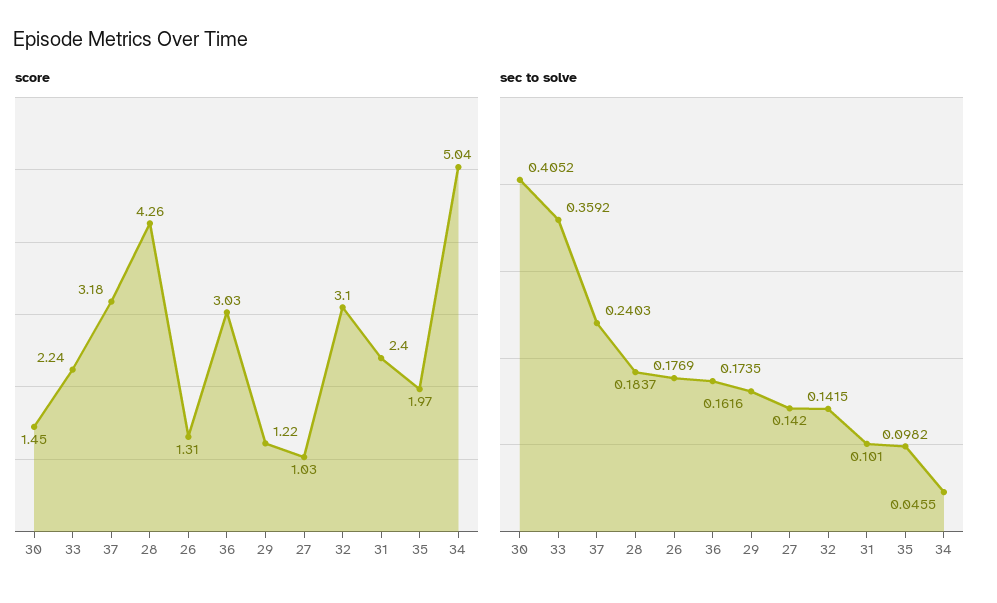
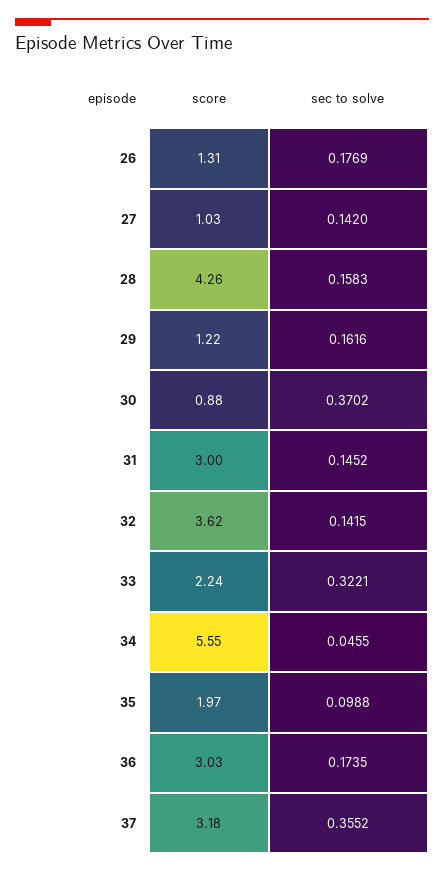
  {
    "score": {
-     "30": 1.45,
+     "30": 0.88,
      "33": 2.24,
      "37": 3.18,
      "28": 4.26,
      "26": 1.31,
      "36": 3.03,
      "29": 1.22,
      "27": 1.03,
-     "32": 3.1,
+     "32": 3.62,
-     "31": 2.4,
+     "31": 3,
      "35": 1.97,
-     "34": 5.04
+     "34": 5.55
    },
    "sec to solve": {
-     "30": 0.4052,
+     "30": 0.3702,
-     "33": 0.3592,
+     "33": 0.3221,
-     "37": 0.2403,
+     "37": 0.3552,
-     "28": 0.1837,
+     "28": 0.1583,
      "26": 0.1769,
      "36": 0.1735,
      "29": 0.1616,
      "27": 0.142,
      "32": 0.1415,
-     "31": 0.101,
+     "31": 0.1452,
-     "35": 0.0982,
+     "35": 0.0988,
      "34": 0.0455
    }
  }

